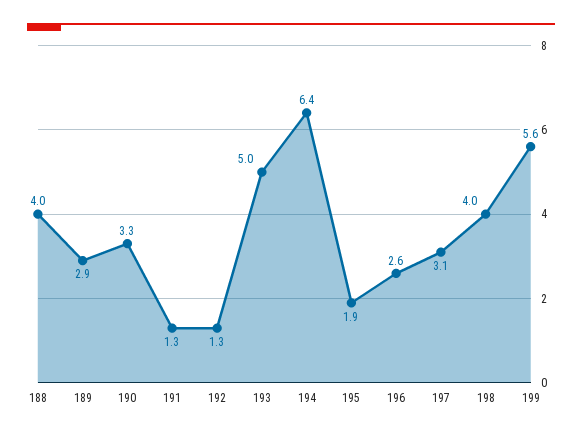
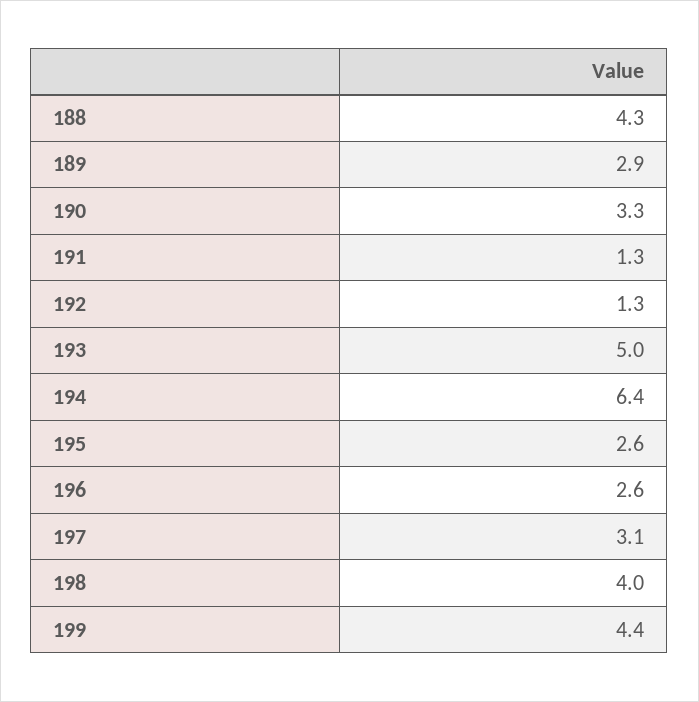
  {
-   "188": 4,
+   "188": 4.3,
    "189": 2.9,
    "190": 3.3,
    "191": 1.3,
    "192": 1.3,
    "193": 5,
    "194": 6.4,
-   "195": 1.9,
+   "195": 2.6,
    "196": 2.6,
    "197": 3.1,
    "198": 4,
-   "199": 5.6
+   "199": 4.4
  }

